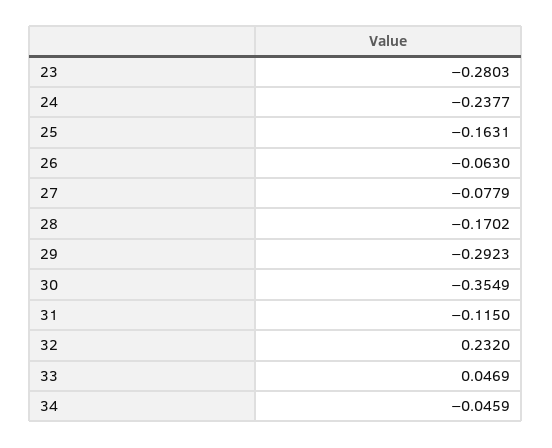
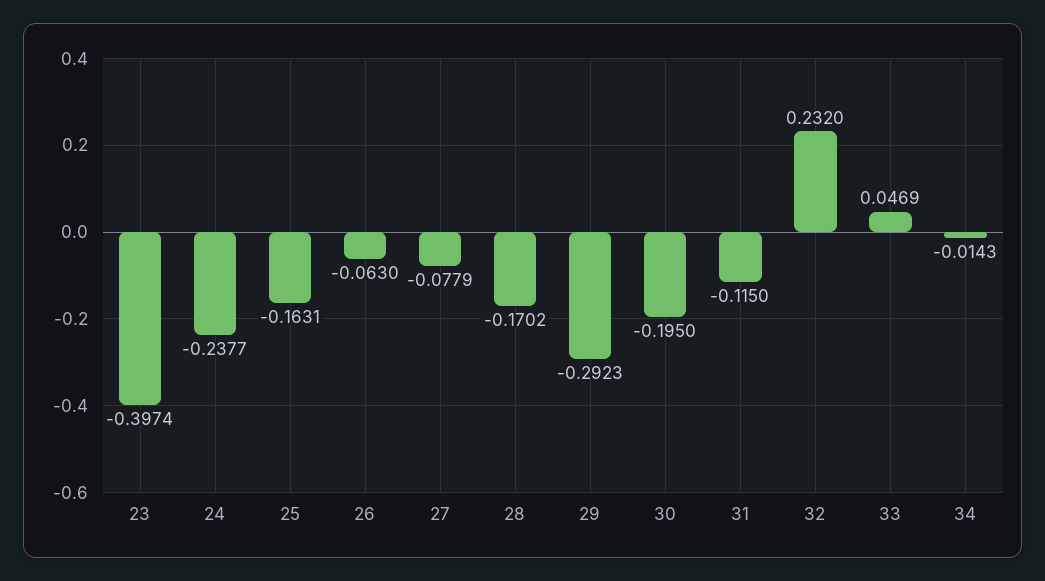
  {
-   "23": -0.2803,
+   "23": -0.3974,
    "24": -0.2377,
    "25": -0.1631,
    "26": -0.063,
    "27": -0.0779,
    "28": -0.1702,
    "29": -0.2923,
-   "30": -0.3549,
+   "30": -0.195,
    "31": -0.115,
    "32": 0.232,
    "33": 0.0469,
-   "34": -0.0459
+   "34": -0.0143
  }

